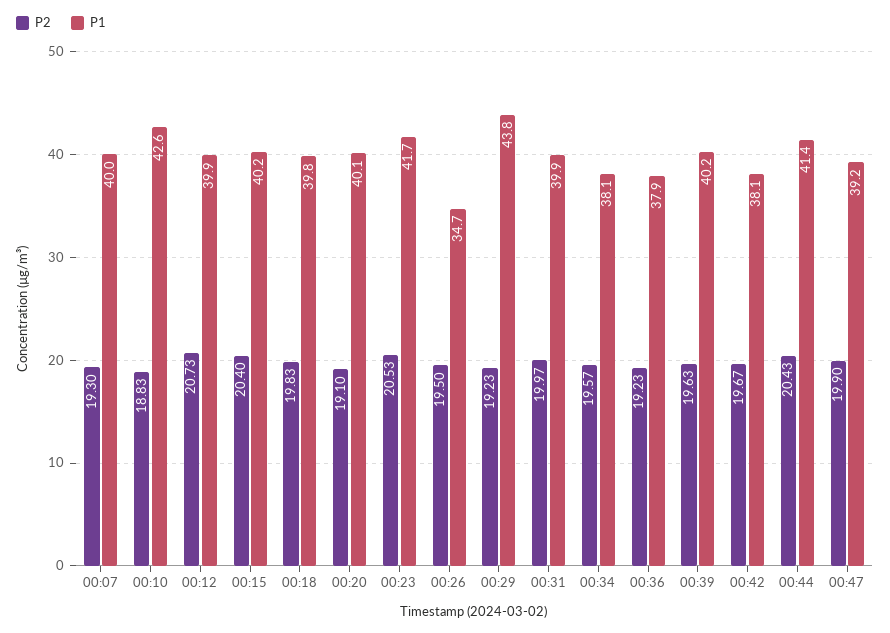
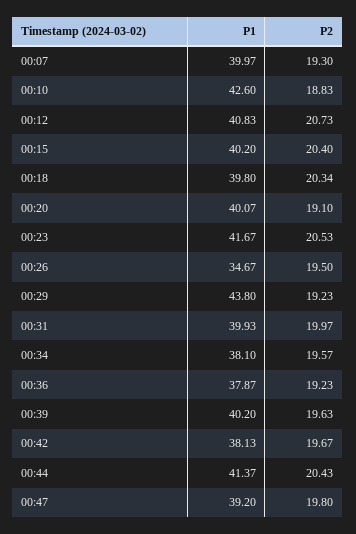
  {
    "P2": {
      "00:07": 19.3,
      "00:10": 18.83,
      "00:12": 20.73,
      "00:15": 20.4,
-     "00:18": 19.83,
+     "00:18": 20.34,
      "00:20": 19.1,
      "00:23": 20.53,
      "00:26": 19.5,
      "00:29": 19.23,
      "00:31": 19.97,
      "00:34": 19.57,
      "00:36": 19.23,
      "00:39": 19.63,
      "00:42": 19.67,
      "00:44": 20.43,
-     "00:47": 19.9
+     "00:47": 19.8
    },
    "P1": {
      "00:07": 39.97,
      "00:10": 42.6,
-     "00:12": 39.9,
+     "00:12": 40.83,
      "00:15": 40.2,
      "00:18": 39.8,
      "00:20": 40.07,
      "00:23": 41.67,
      "00:26": 34.67,
      "00:29": 43.8,
      "00:31": 39.93,
      "00:34": 38.1,
      "00:36": 37.87,
      "00:39": 40.2,
      "00:42": 38.13,
      "00:44": 41.37,
      "00:47": 39.2
    }
  }

